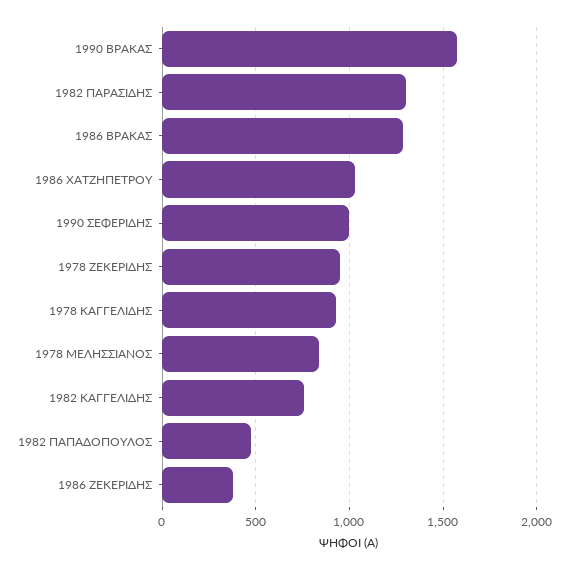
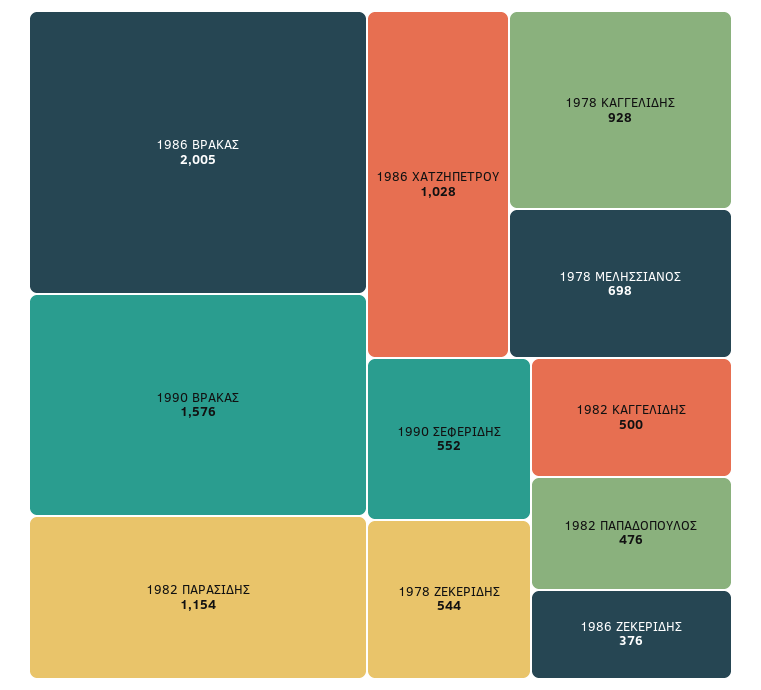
  {
    "1990 ΒΡΑΚΑΣ": 1576,
-   "1982 ΠΑΡΑΣΙΔΗΣ": 1300,
+   "1982 ΠΑΡΑΣΙΔΗΣ": 1154,
-   "1986 ΒΡΑΚΑΣ": 1300,
+   "1986 ΒΡΑΚΑΣ": 2005,
    "1986 ΧΑΤΖΗΠΕΤΡΟΥ": 1028,
-   "1990 ΣΕΦΕΡΙΔΗΣ": 1000,
+   "1990 ΣΕΦΕΡΙΔΗΣ": 552,
-   "1978 ΖΕΚΕΡΙΔΗΣ": 950,
+   "1978 ΖΕΚΕΡΙΔΗΣ": 544,
    "1978 ΚΑΓΓΕΛΙΔΗΣ": 928,
-   "1978 ΜΕΛΗΣΣΙΑΝΟΣ": 850,
+   "1978 ΜΕΛΗΣΣΙΑΝΟΣ": 698,
-   "1982 ΚΑΓΓΕΛΙΔΗΣ": 750,
+   "1982 ΚΑΓΓΕΛΙΔΗΣ": 500,
    "1982 ΠΑΠΑΔΟΠΟΥΛΟΣ": 476,
    "1986 ΖΕΚΕΡΙΔΗΣ": 376
  }

